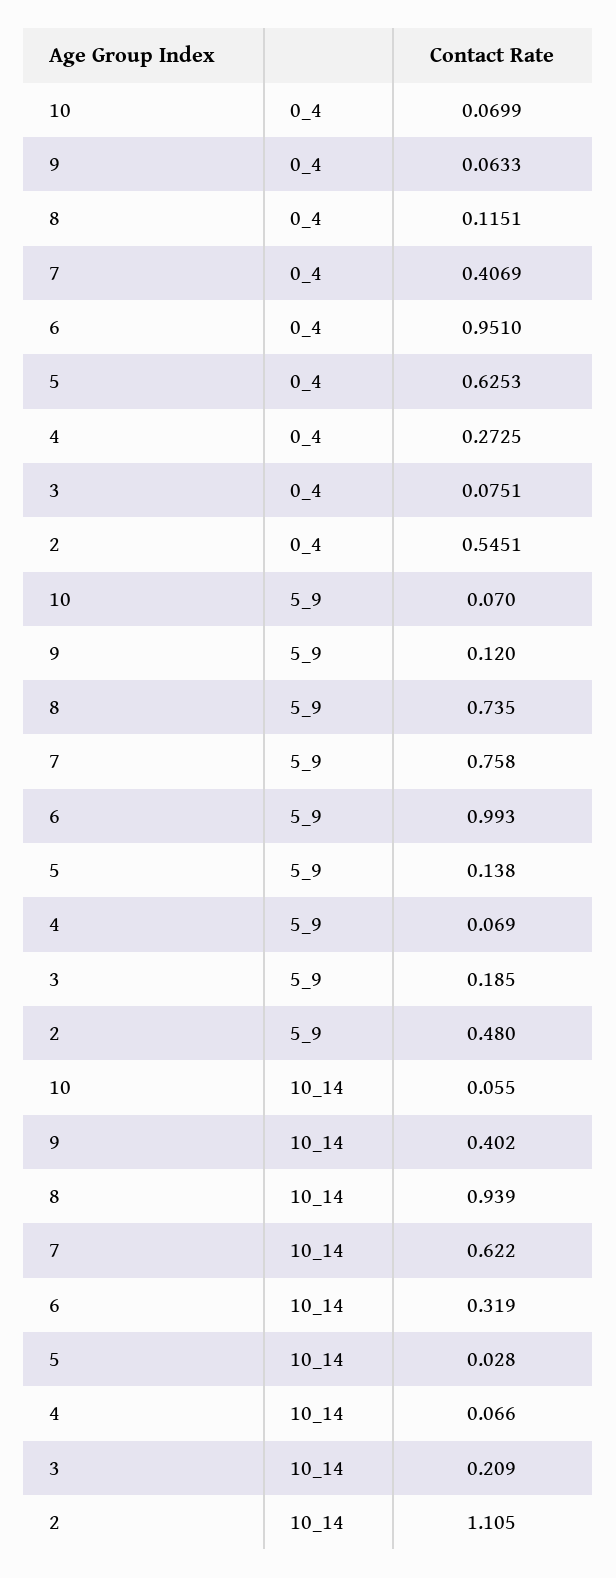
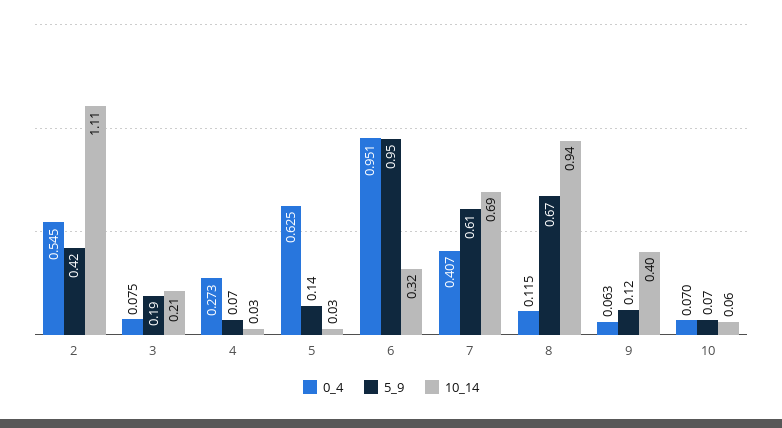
  {
    "0_4": {
      "10": 0.0699,
      "9": 0.0633,
      "8": 0.1151,
      "7": 0.4069,
      "6": 0.951,
      "5": 0.6253,
      "4": 0.2725,
      "3": 0.0751,
      "2": 0.5451
    },
    "5_9": {
      "10": 0.07,
      "9": 0.12,
-     "8": 0.735,
+     "8": 0.67,
-     "7": 0.758,
+     "7": 0.61,
-     "6": 0.993,
+     "6": 0.95,
      "5": 0.138,
      "4": 0.069,
      "3": 0.185,
-     "2": 0.48
+     "2": 0.42
    },
    "10_14": {
      "10": 0.055,
      "9": 0.402,
      "8": 0.939,
-     "7": 0.622,
+     "7": 0.69,
      "6": 0.319,
      "5": 0.028,
-     "4": 0.066,
+     "4": 0.03,
      "3": 0.209,
      "2": 1.105
    }
  }

